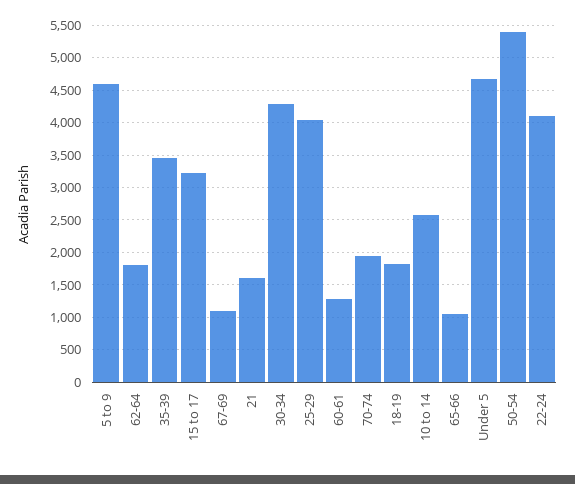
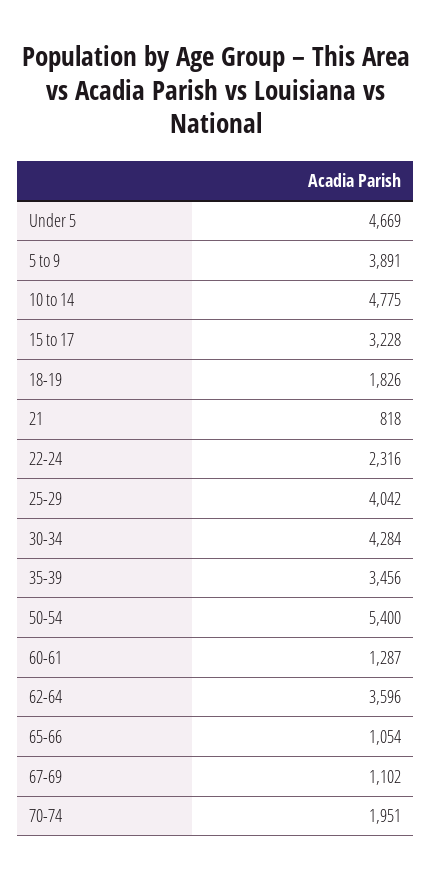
  {
-   "5 to 9": 4600,
+   "5 to 9": 3891,
-   "62-64": 1800,
+   "62-64": 3596,
    "35-39": 3456,
    "15 to 17": 3228,
    "67-69": 1102,
-   "21": 1600,
+   "21": 818,
    "30-34": 4284,
    "25-29": 4042,
    "60-61": 1287,
    "70-74": 1951,
    "18-19": 1826,
-   "10 to 14": 2600,
+   "10 to 14": 4775,
    "65-66": 1054,
    "Under 5": 4669,
    "50-54": 5400,
-   "22-24": 4100
+   "22-24": 2316
  }

